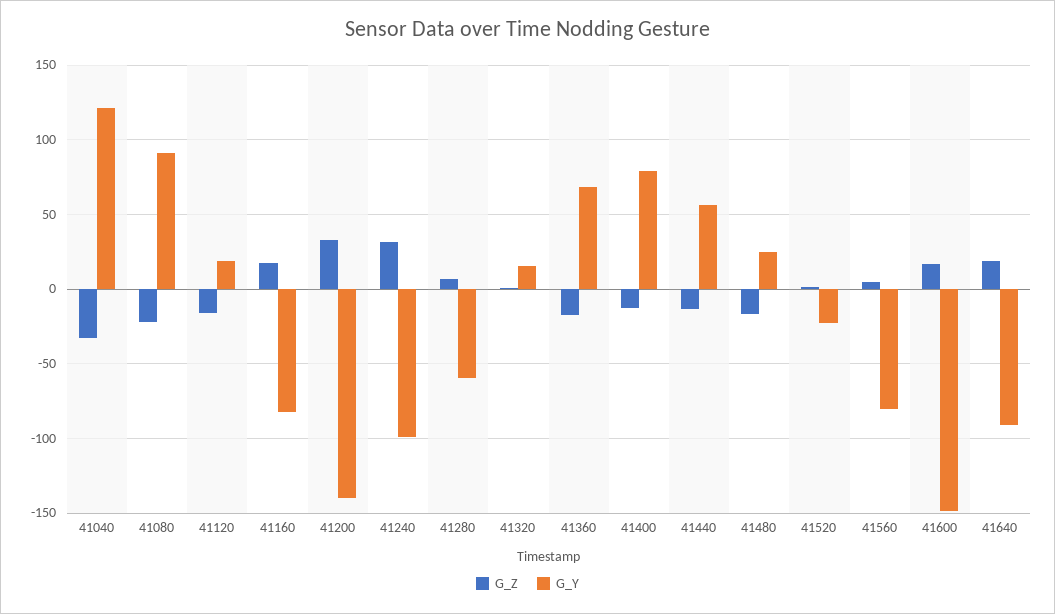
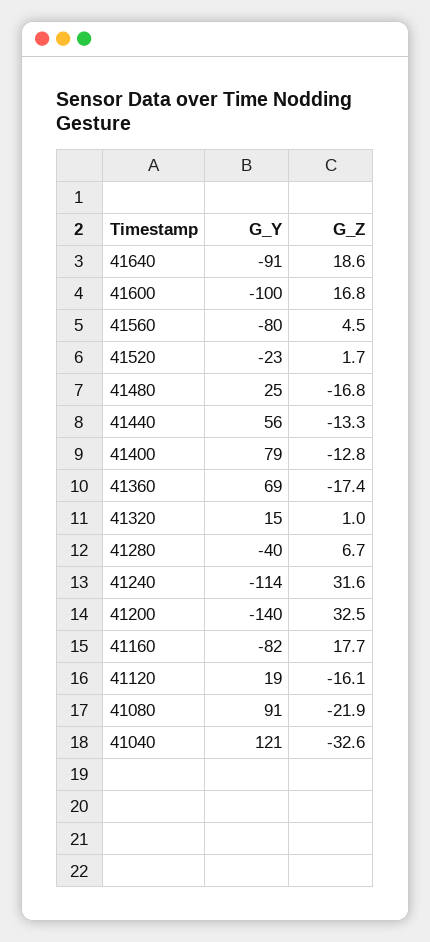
  {
    "G_Z": {
      "41040": -32.6,
      "41080": -21.9,
      "41120": -16.1,
      "41160": 17.7,
      "41200": 32.5,
      "41240": 31.6,
      "41280": 6.7,
      "41320": 1,
      "41360": -17.4,
      "41400": -12.8,
      "41440": -13.3,
      "41480": -16.8,
      "41520": 1.7,
      "41560": 4.5,
      "41600": 16.8,
      "41640": 18.6
    },
    "G_Y": {
      "41040": 121,
      "41080": 91,
      "41120": 19,
      "41160": -82,
      "41200": -140,
-     "41240": -100,
+     "41240": -114,
-     "41280": -60,
+     "41280": -40,
      "41320": 15,
      "41360": 69,
      "41400": 79,
      "41440": 56,
      "41480": 25,
      "41520": -23,
      "41560": -80,
-     "41600": -150,
+     "41600": -100,
      "41640": -91
    }
  }

